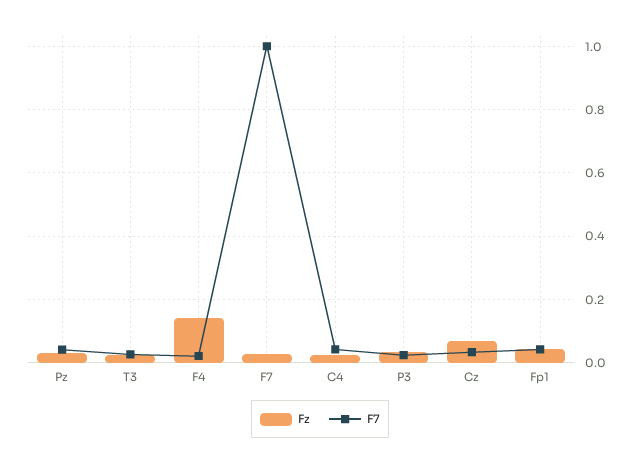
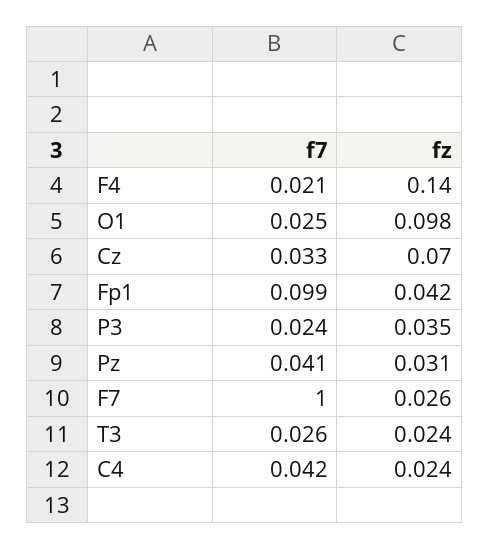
  {
    "Fz": {
      "Pz": 0.031,
      "T3": 0.024,
      "F4": 0.14,
      "F7": 0.026,
      "C4": 0.024,
      "P3": 0.035,
      "Cz": 0.07,
-     "Fp1": 0.042
+     "Fp1": 0.042,
+     "O1": 0.098
    },
    "F7": {
      "Pz": 0.041,
      "T3": 0.026,
      "F4": 0.021,
      "F7": 1,
      "C4": 0.042,
      "P3": 0.024,
      "Cz": 0.033,
-     "Fp1": 0.04
+     "Fp1": 0.099,
+     "O1": 0.025
    }
  }

